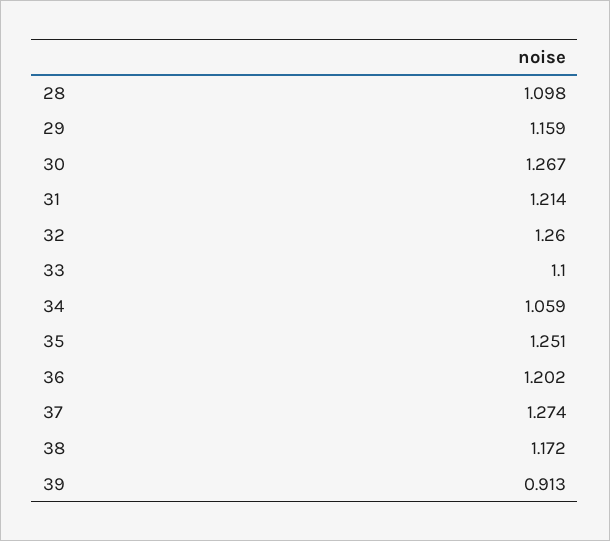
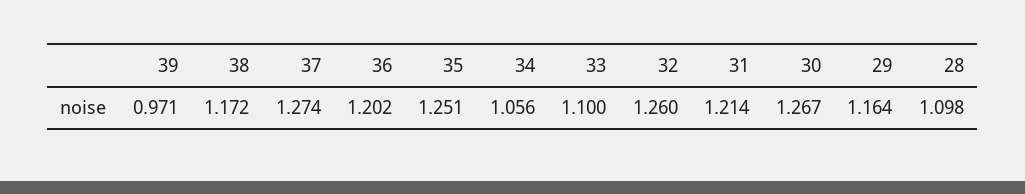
  {
    "28": 1.098,
-   "29": 1.159,
+   "29": 1.164,
    "30": 1.267,
    "31": 1.214,
    "32": 1.26,
    "33": 1.1,
-   "34": 1.059,
+   "34": 1.056,
    "35": 1.251,
    "36": 1.202,
    "37": 1.274,
    "38": 1.172,
-   "39": 0.913
+   "39": 0.971
  }

